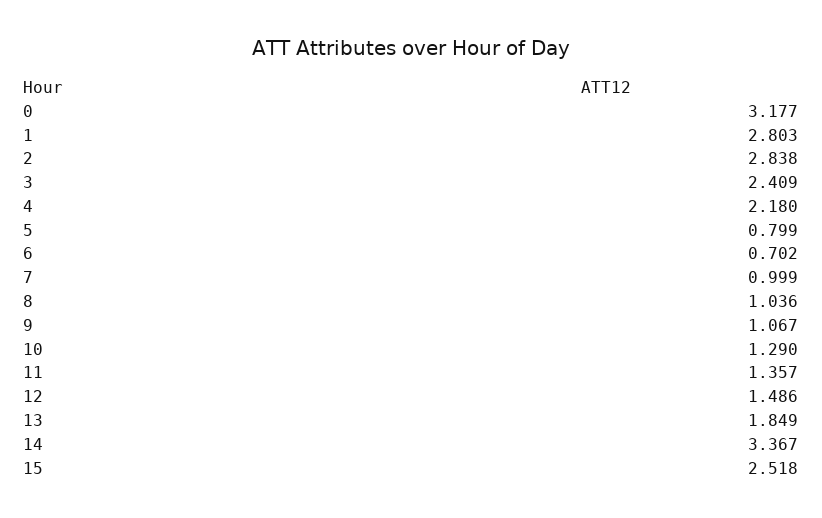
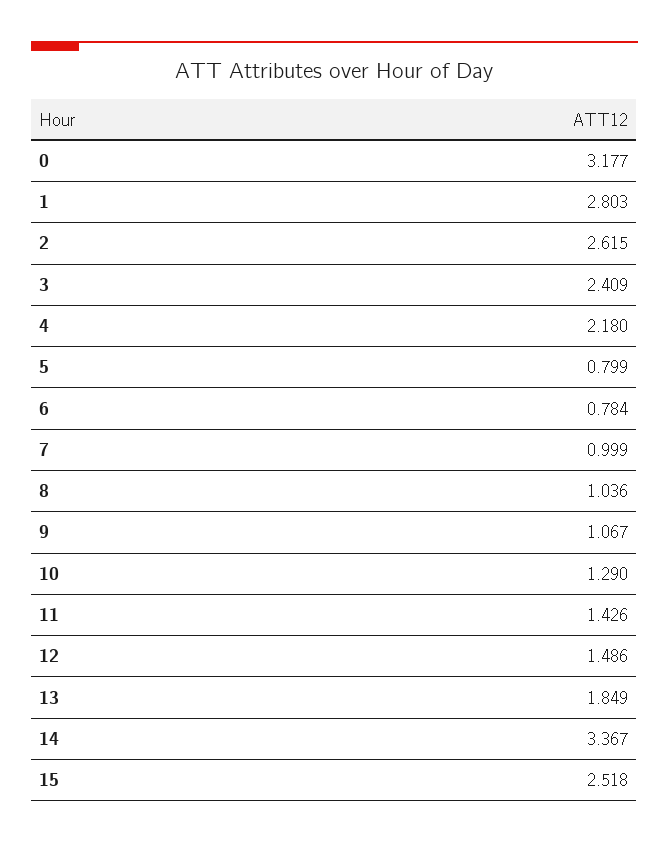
  {
    "0": 3.177,
    "1": 2.803,
-   "2": 2.838,
+   "2": 2.615,
    "3": 2.409,
    "4": 2.18,
    "5": 0.799,
-   "6": 0.702,
+   "6": 0.784,
    "7": 0.999,
    "8": 1.036,
    "9": 1.067,
    "10": 1.29,
-   "11": 1.357,
+   "11": 1.426,
    "12": 1.486,
    "13": 1.849,
    "14": 3.367,
    "15": 2.518
  }

